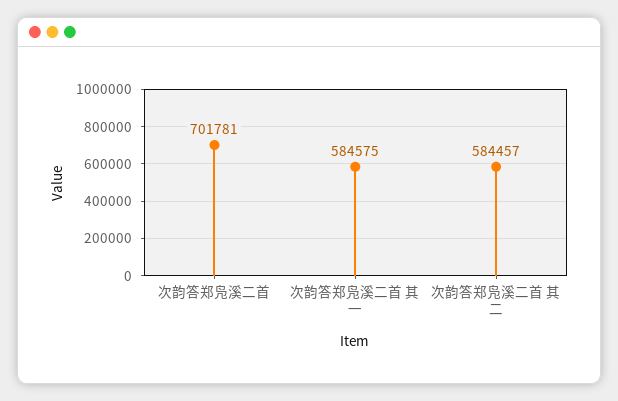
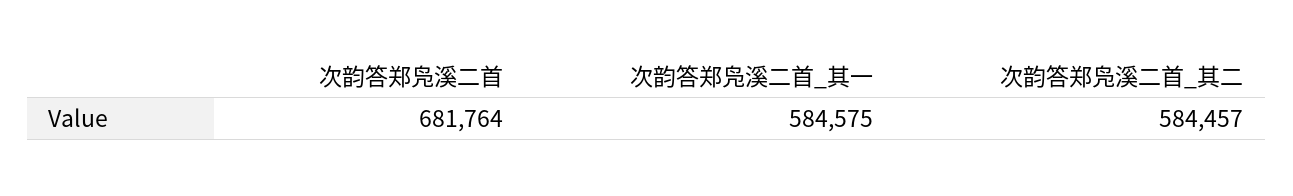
  {
-   "次韵答郑凫溪二首": 701781,
+   "次韵答郑凫溪二首": 681764,
    "次韵答郑凫溪二首 其一": 584575,
    "次韵答郑凫溪二首 其二": 584457
  }

